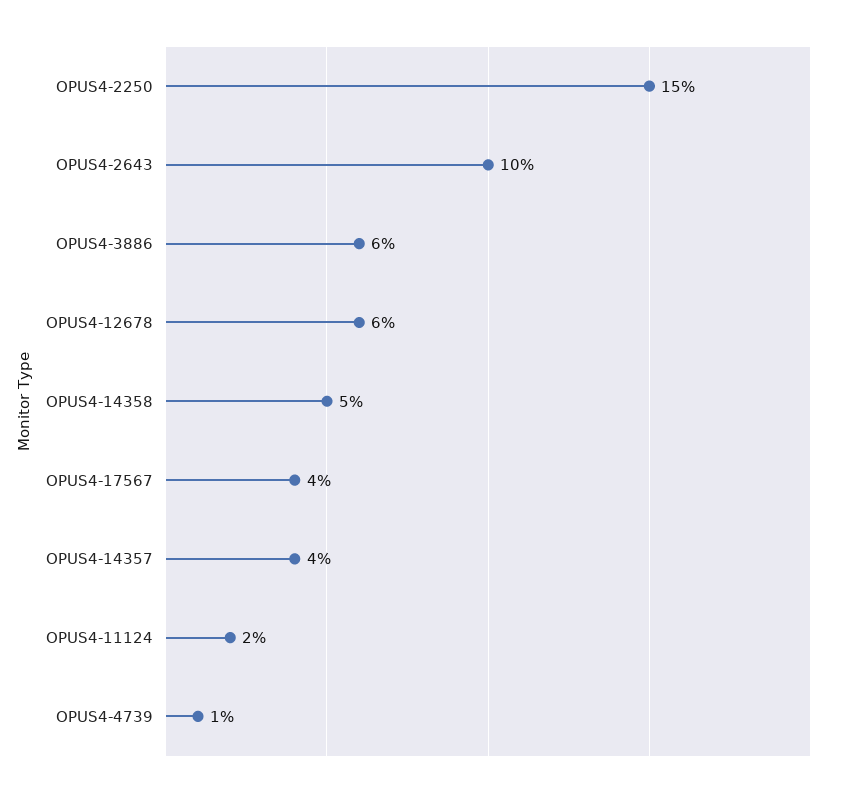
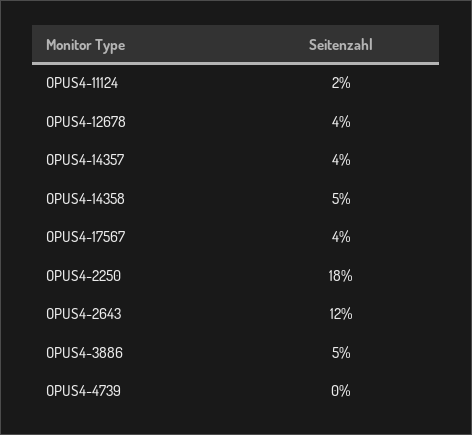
  {
-   "OPUS4-2250": 15,
+   "OPUS4-2250": 18,
-   "OPUS4-2643": 10,
+   "OPUS4-2643": 12,
-   "OPUS4-3886": 6,
+   "OPUS4-3886": 5,
-   "OPUS4-12678": 6,
+   "OPUS4-12678": 4,
    "OPUS4-14358": 5,
    "OPUS4-17567": 4,
    "OPUS4-14357": 4,
    "OPUS4-11124": 2,
-   "OPUS4-4739": 1
+   "OPUS4-4739": 0
  }

